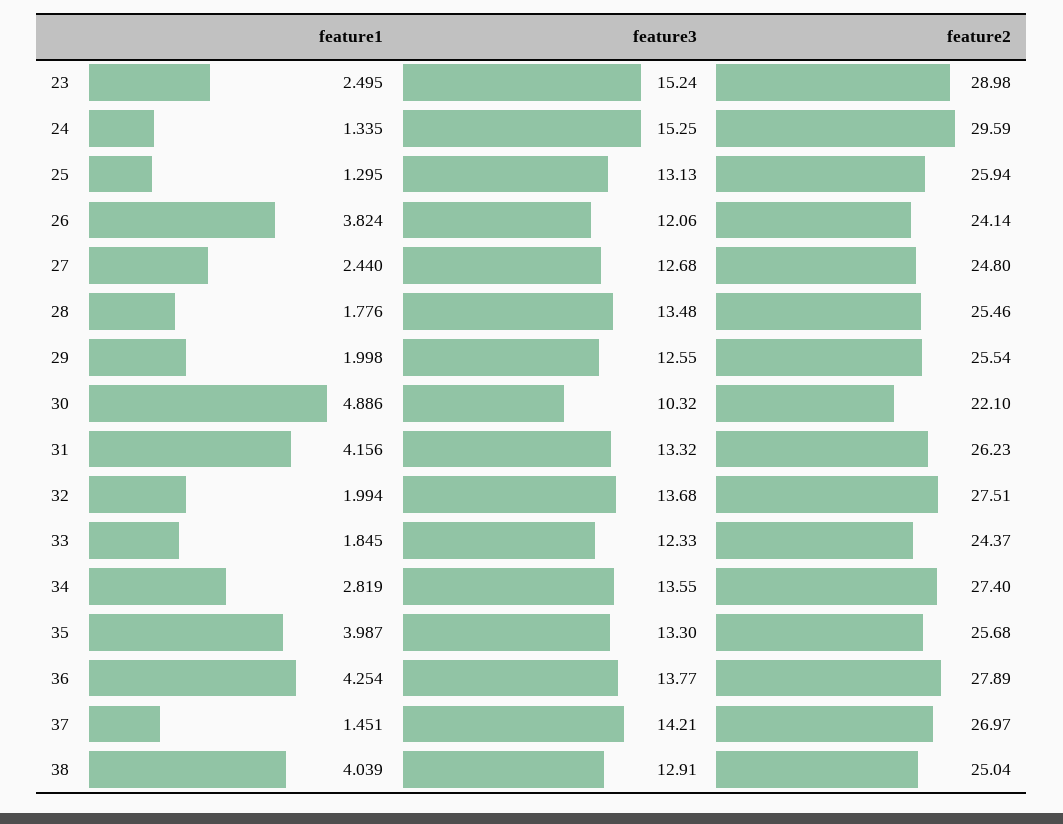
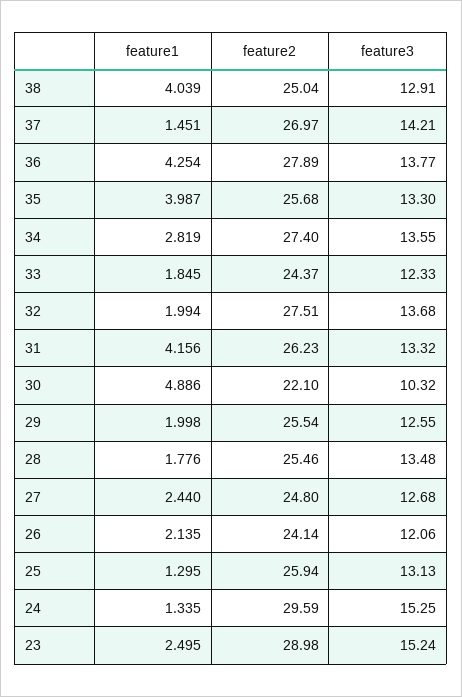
  {
    "feature1": {
      "23": 2.495,
      "24": 1.335,
      "25": 1.295,
-     "26": 3.824,
+     "26": 2.135,
      "27": 2.44,
      "28": 1.776,
      "29": 1.998,
      "30": 4.886,
      "31": 4.156,
      "32": 1.994,
      "33": 1.845,
      "34": 2.819,
      "35": 3.987,
      "36": 4.254,
      "37": 1.451,
      "38": 4.039
    },
    "feature3": {
      "23": 15.24,
      "24": 15.25,
      "25": 13.13,
      "26": 12.06,
      "27": 12.68,
      "28": 13.48,
      "29": 12.55,
      "30": 10.32,
      "31": 13.32,
      "32": 13.68,
      "33": 12.33,
      "34": 13.55,
      "35": 13.3,
      "36": 13.77,
      "37": 14.21,
      "38": 12.91
    },
    "feature2": {
      "23": 28.98,
      "24": 29.59,
      "25": 25.94,
      "26": 24.14,
      "27": 24.8,
      "28": 25.46,
      "29": 25.54,
      "30": 22.1,
      "31": 26.23,
      "32": 27.51,
      "33": 24.37,
      "34": 27.4,
      "35": 25.68,
      "36": 27.89,
      "37": 26.97,
      "38": 25.04
    }
  }

